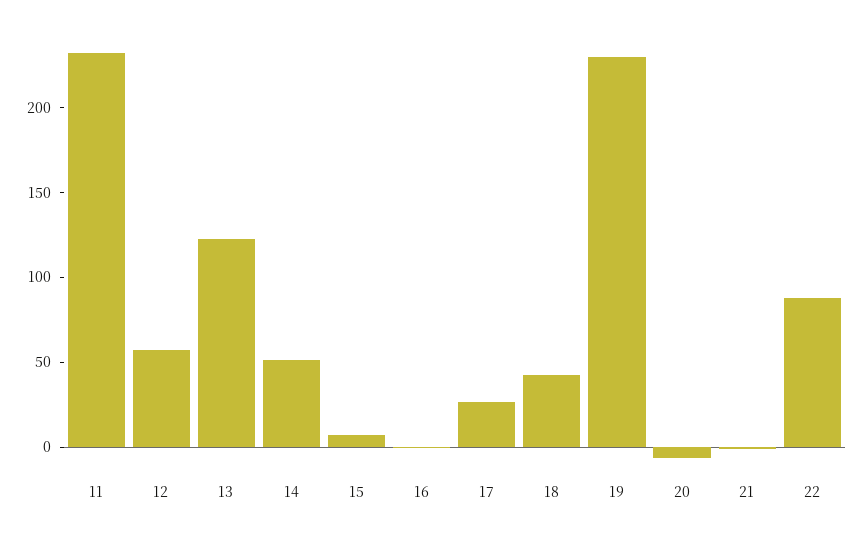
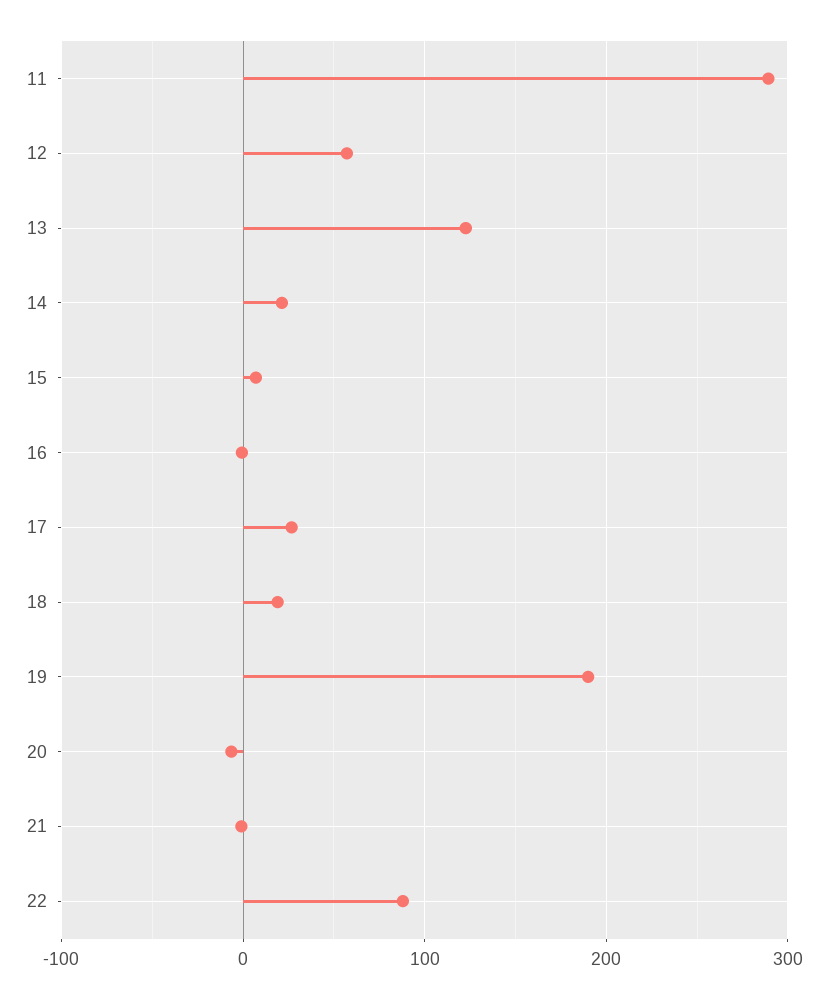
  {
-   "11": 230,
+   "11": 290,
    "12": 60,
    "13": 120,
-   "14": 50,
+   "14": 20,
    "15": 10,
    "16": 0,
    "17": 30,
-   "18": 40,
+   "18": 20,
-   "19": 230,
+   "19": 190,
    "20": -10,
    "21": 0,
    "22": 90
  }

